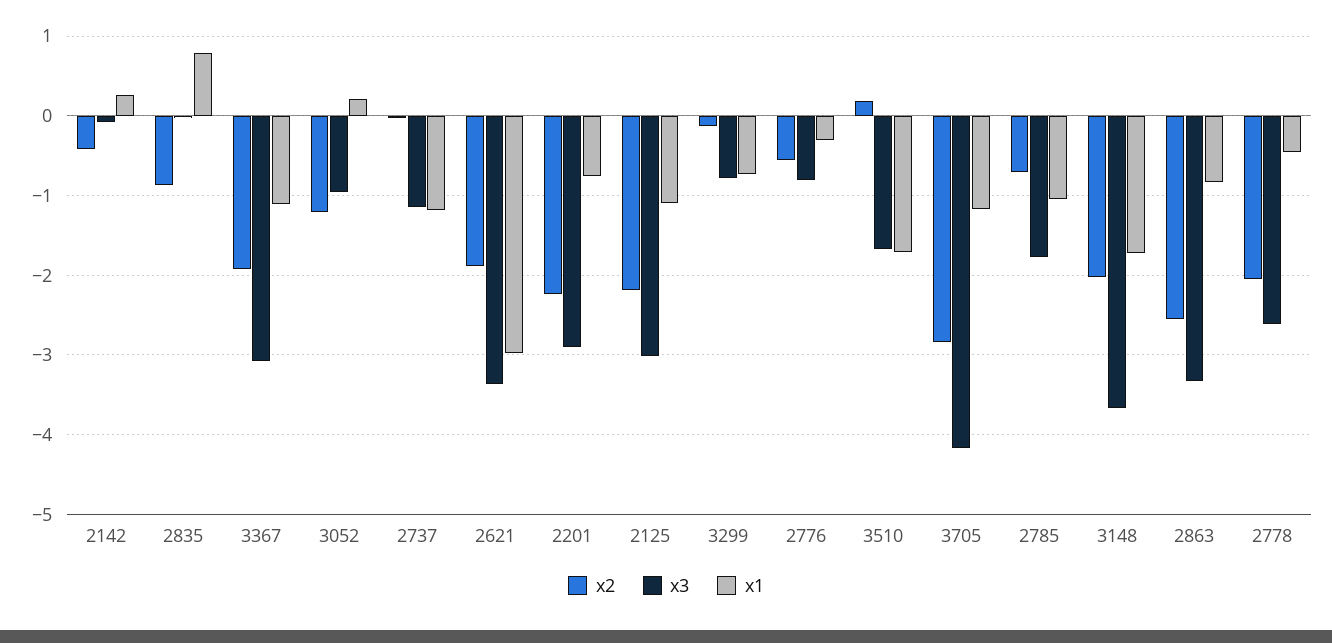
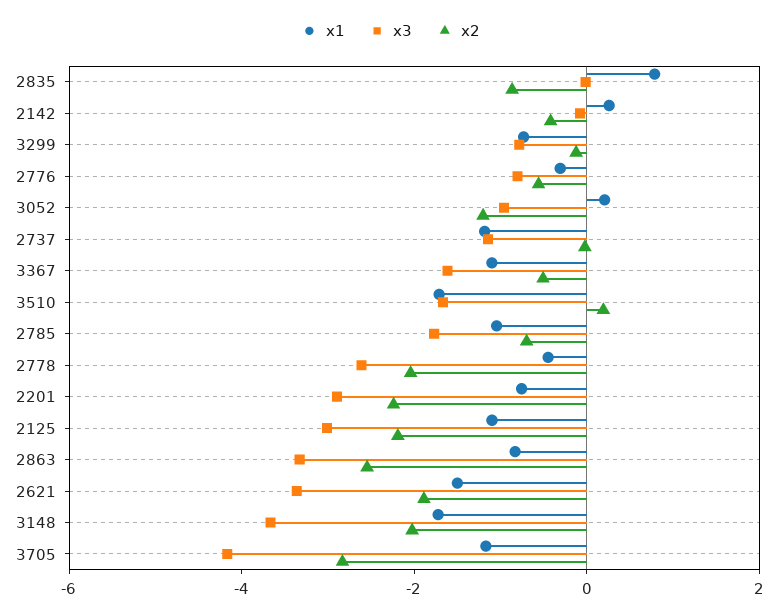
  {
    "x2": {
      "2142": -0.4,
      "2835": -0.9,
-     "3367": -1.9,
+     "3367": -0.5,
      "3052": -1.2,
      "2737": 0,
      "2621": -1.9,
      "2201": -2.2,
      "2125": -2.2,
      "3299": -0.1,
      "2776": -0.6,
      "3510": 0.2,
      "3705": -2.8,
      "2785": -0.7,
      "3148": -2,
      "2863": -2.5,
      "2778": -2
    },
    "x3": {
      "2142": -0.1,
      "2835": 0,
-     "3367": -3.1,
+     "3367": -1.5,
      "3052": -1,
      "2737": -1.1,
      "2621": -3.4,
      "2201": -2.9,
      "2125": -3,
      "3299": -0.8,
      "2776": -0.8,
      "3510": -1.7,
      "3705": -4.2,
      "2785": -1.8,
      "3148": -3.7,
      "2863": -3.3,
      "2778": -2.6
    },
    "x1": {
      "2142": 0.3,
      "2835": 0.8,
      "3367": -1.1,
      "3052": 0.2,
      "2737": -1.2,
-     "2621": -3,
+     "2621": -1.5,
      "2201": -0.8,
      "2125": -1.1,
      "3299": -0.7,
      "2776": -0.3,
      "3510": -1.7,
      "3705": -1.2,
      "2785": -1,
      "3148": -1.7,
      "2863": -0.8,
      "2778": -0.4
    }
  }

